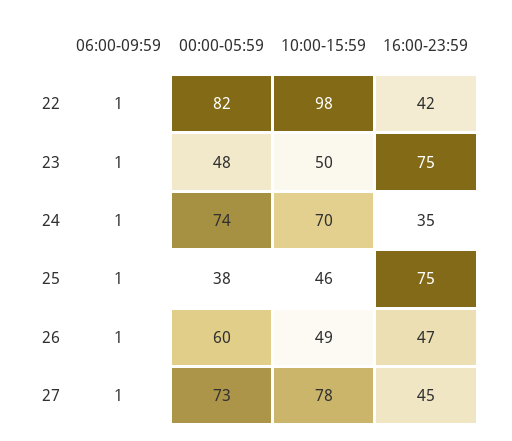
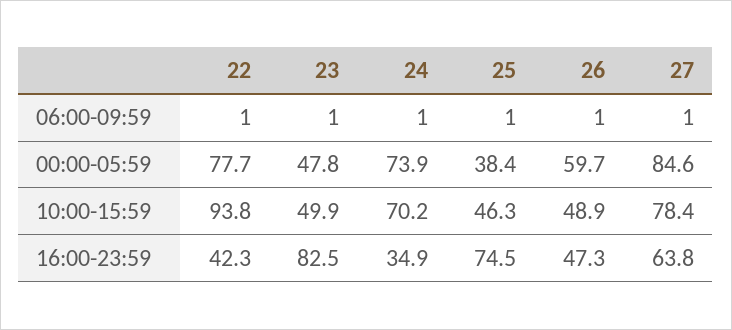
  {
    "06:00-09:59": {
      "22": 1,
      "23": 1,
      "24": 1,
      "25": 1,
      "26": 1,
      "27": 1
    },
    "00:00-05:59": {
-     "22": 82,
+     "22": 77.7,
      "23": 47.8,
      "24": 73.9,
      "25": 38.4,
      "26": 59.7,
-     "27": 73
+     "27": 84.6
    },
    "10:00-15:59": {
-     "22": 98,
+     "22": 93.8,
      "23": 49.9,
      "24": 70.2,
      "25": 46.3,
      "26": 48.9,
      "27": 78.4
    },
    "16:00-23:59": {
      "22": 42.3,
-     "23": 75,
+     "23": 82.5,
      "24": 34.9,
      "25": 74.5,
      "26": 47.3,
-     "27": 45
+     "27": 63.8
    }
  }

